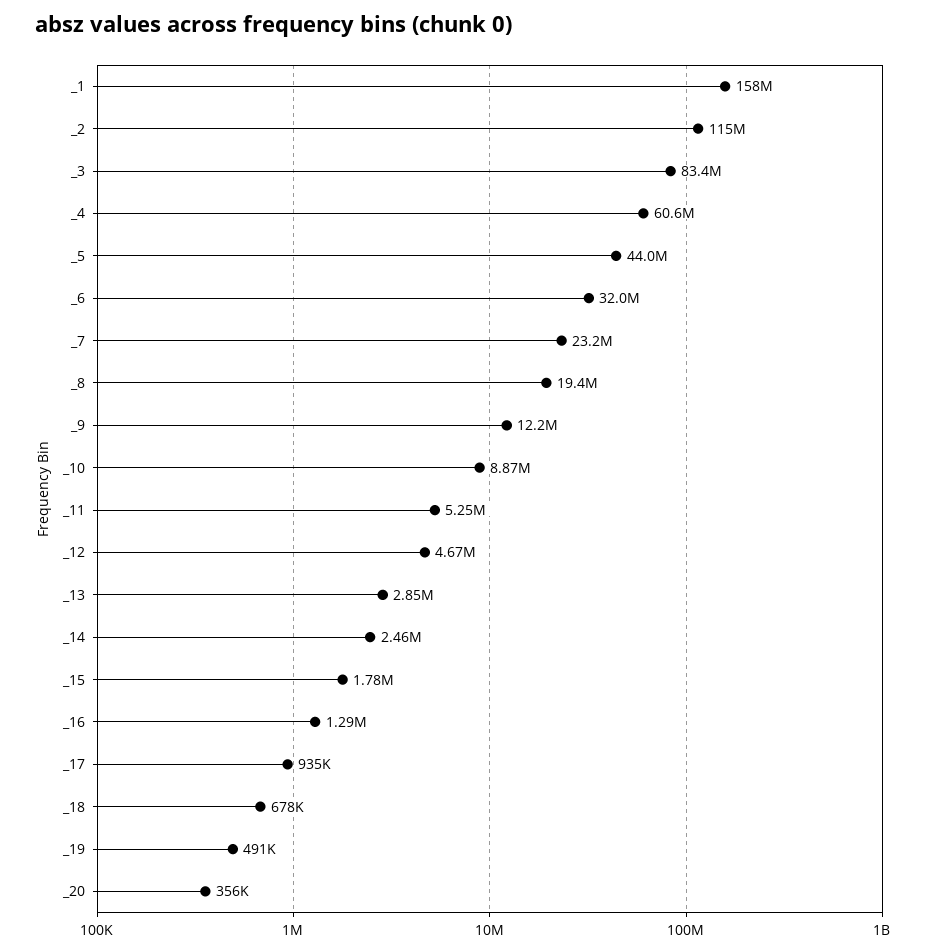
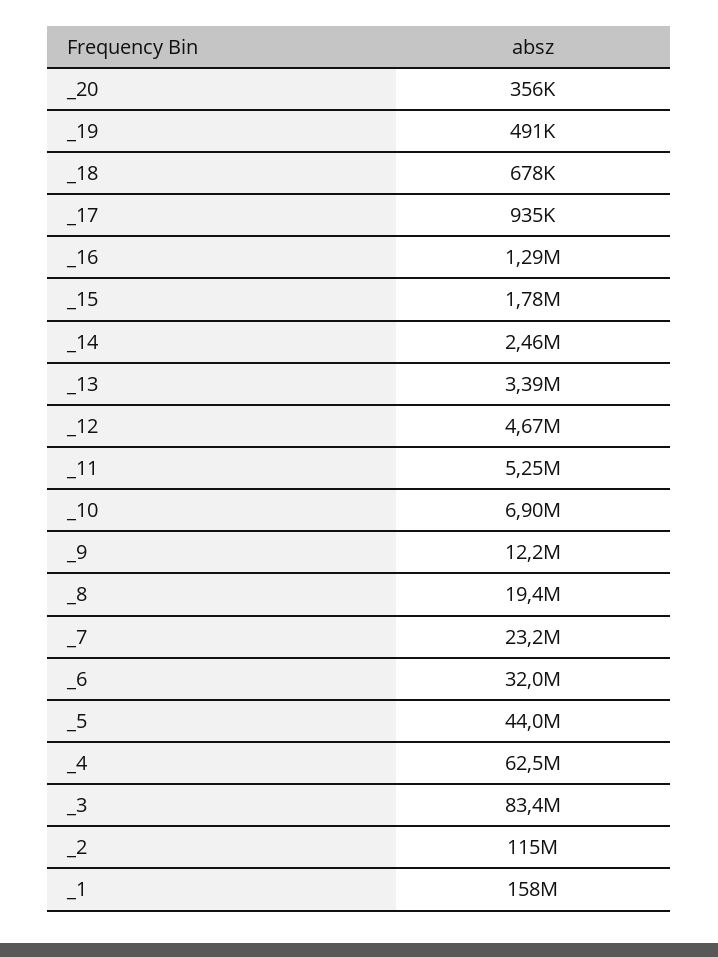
  {
    "_1": 158000000,
    "_2": 115000000,
    "_3": 83400000,
-   "_4": 60600000,
+   "_4": 62500000,
    "_5": 44000000,
    "_6": 32000000,
    "_7": 23200000,
    "_8": 19400000,
    "_9": 12200000,
-   "_10": 8870000,
+   "_10": 6900000,
    "_11": 5250000,
    "_12": 4670000,
-   "_13": 2850000,
+   "_13": 3390000,
    "_14": 2460000,
    "_15": 1780000,
    "_16": 1290000,
    "_17": 935000,
    "_18": 678000,
    "_19": 491000,
    "_20": 356000
  }

